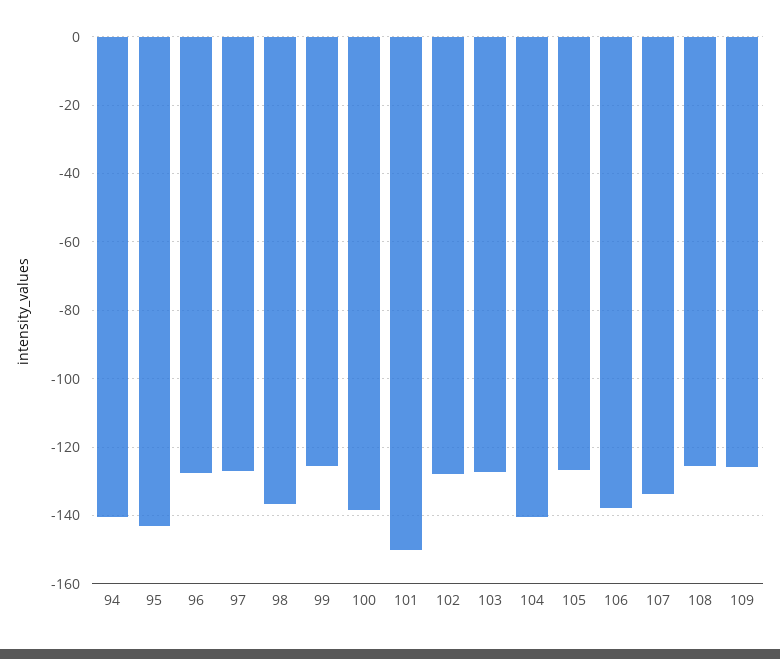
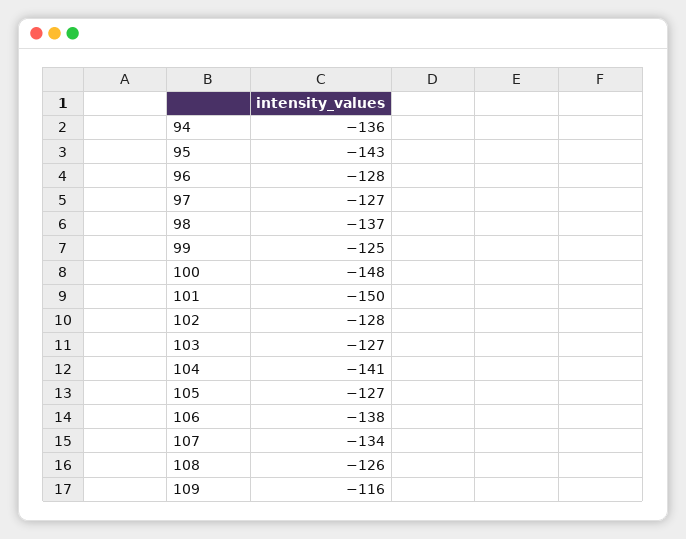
  {
-   "94": -140,
+   "94": -136,
    "95": -143,
    "96": -128,
    "97": -127,
    "98": -137,
    "99": -125,
-   "100": -138,
+   "100": -148,
    "101": -150,
    "102": -128,
    "103": -127,
    "104": -141,
    "105": -127,
    "106": -138,
    "107": -134,
    "108": -126,
-   "109": -126
+   "109": -116
  }

